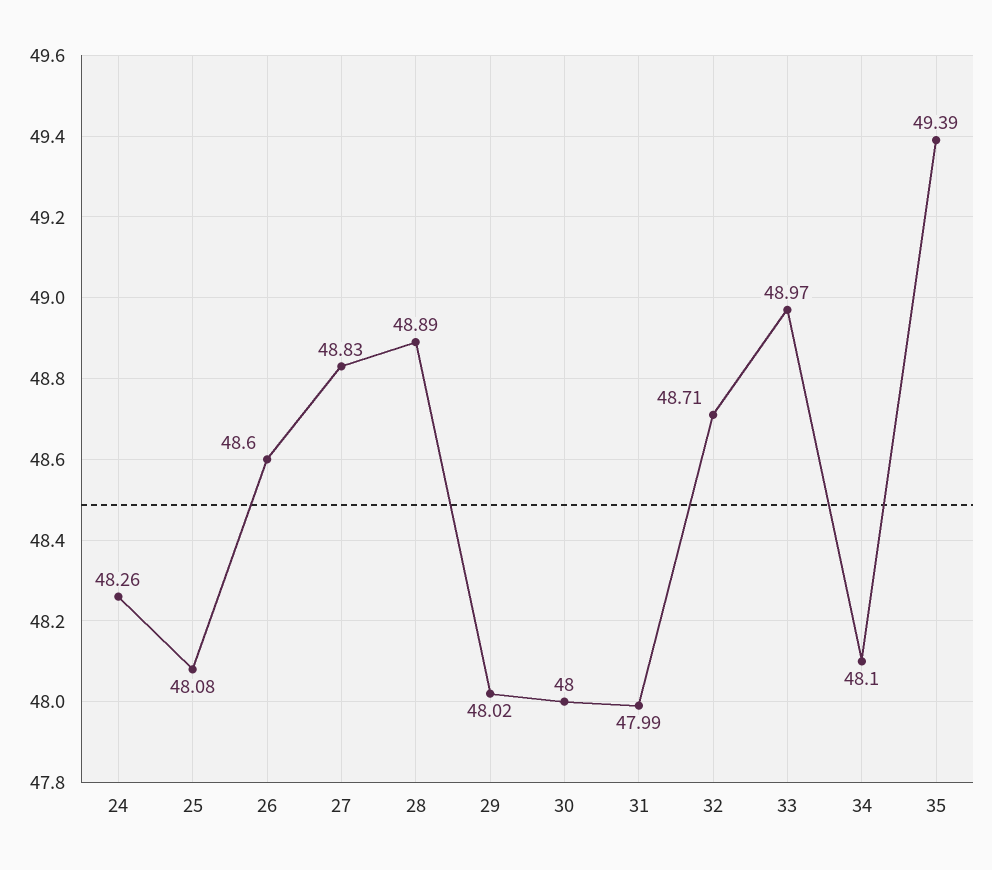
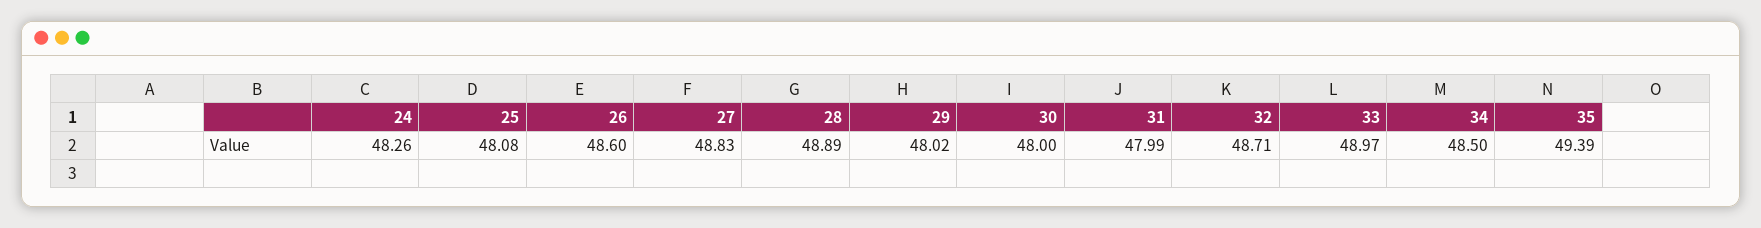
  {
    "24": 48.26,
    "25": 48.08,
    "26": 48.6,
    "27": 48.83,
    "28": 48.89,
    "29": 48.02,
    "30": 48,
    "31": 47.99,
    "32": 48.71,
    "33": 48.97,
-   "34": 48.1,
+   "34": 48.5,
    "35": 49.39
  }

